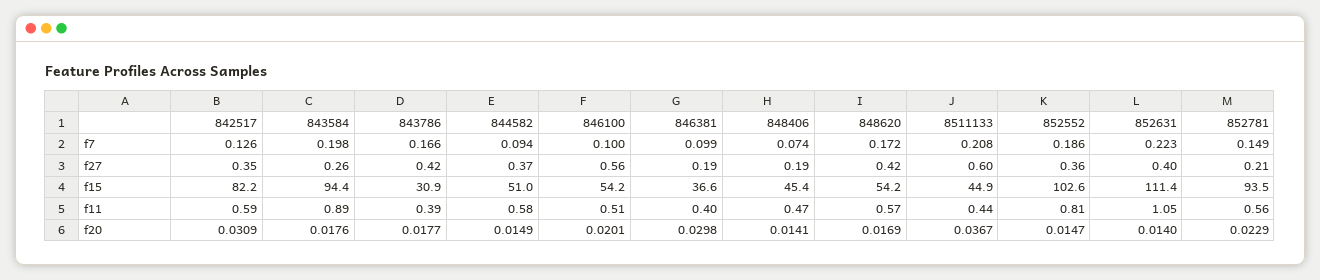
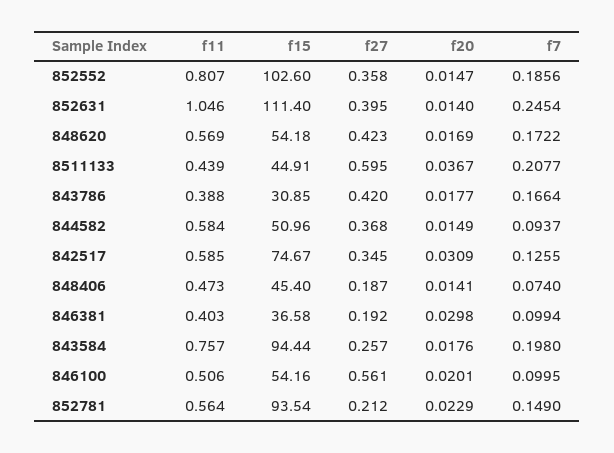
  {
    "842517": {
      "f7": 0.1255,
      "f27": 0.345,
-     "f15": 82.2,
+     "f15": 74.67,
      "f11": 0.585,
      "f20": 0.0309
    },
    "843584": {
      "f7": 0.198,
      "f27": 0.257,
      "f15": 94.44,
-     "f11": 0.89,
+     "f11": 0.757,
      "f20": 0.0176
    },
    "843786": {
      "f7": 0.1664,
      "f27": 0.42,
      "f15": 30.85,
      "f11": 0.388,
      "f20": 0.0177
    },
    "844582": {
      "f7": 0.0937,
      "f27": 0.368,
      "f15": 50.96,
      "f11": 0.584,
      "f20": 0.0149
    },
    "846100": {
      "f7": 0.0995,
      "f27": 0.561,
      "f15": 54.16,
      "f11": 0.506,
      "f20": 0.0201
    },
    "846381": {
      "f7": 0.0994,
      "f27": 0.192,
      "f15": 36.58,
      "f11": 0.403,
      "f20": 0.0298
    },
    "848406": {
      "f7": 0.074,
      "f27": 0.187,
      "f15": 45.4,
      "f11": 0.473,
      "f20": 0.0141
    },
    "848620": {
      "f7": 0.1722,
      "f27": 0.423,
      "f15": 54.18,
      "f11": 0.569,
      "f20": 0.0169
    },
    "8511133": {
      "f7": 0.2077,
      "f27": 0.595,
      "f15": 44.91,
      "f11": 0.439,
      "f20": 0.0367
    },
    "852552": {
      "f7": 0.1856,
      "f27": 0.358,
      "f15": 102.6,
      "f11": 0.807,
      "f20": 0.0147
    },
    "852631": {
-     "f7": 0.223,
+     "f7": 0.2454,
      "f27": 0.395,
      "f15": 111.4,
      "f11": 1.046,
      "f20": 0.014
    },
    "852781": {
      "f7": 0.149,
      "f27": 0.212,
      "f15": 93.54,
      "f11": 0.564,
      "f20": 0.0229
    }
  }

